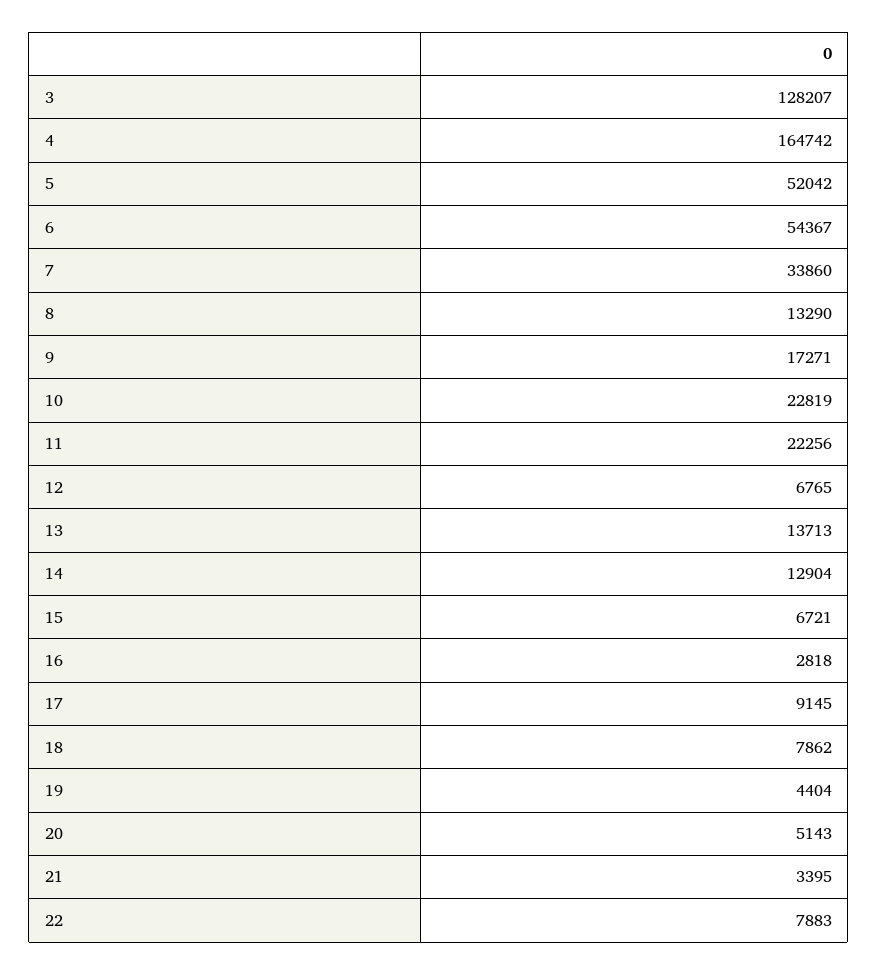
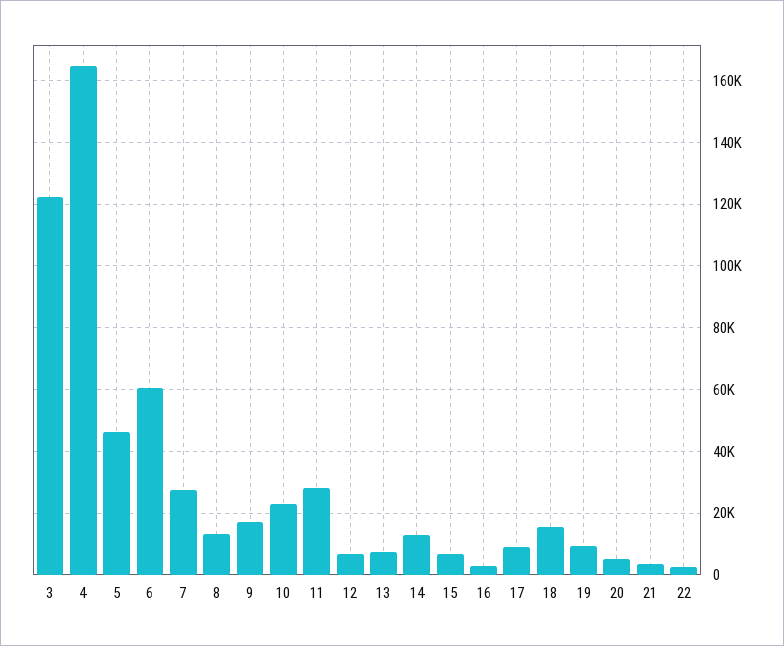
  {
-   "3": 128207,
+   "3": 122000,
    "4": 164742,
-   "5": 52042,
+   "5": 46000,
-   "6": 54367,
+   "6": 60000,
-   "7": 33860,
+   "7": 28000,
    "8": 13290,
    "9": 17271,
    "10": 22819,
-   "11": 22256,
+   "11": 28000,
    "12": 6765,
-   "13": 13713,
+   "13": 8000,
    "14": 12904,
    "15": 6721,
    "16": 2818,
    "17": 9145,
-   "18": 7862,
+   "18": 16000,
-   "19": 4404,
+   "19": 10000,
    "20": 5143,
    "21": 3395,
-   "22": 7883
+   "22": 2000
  }

